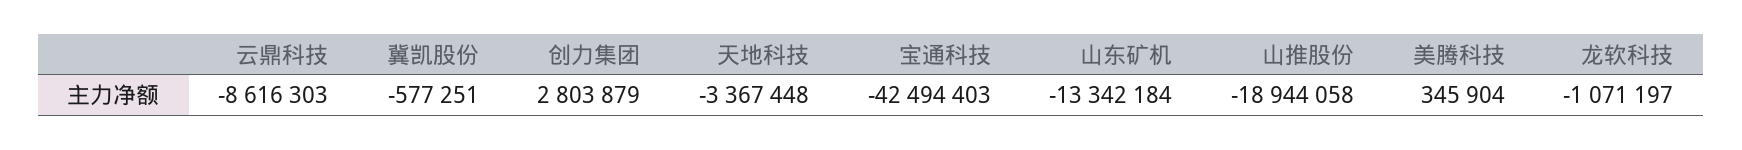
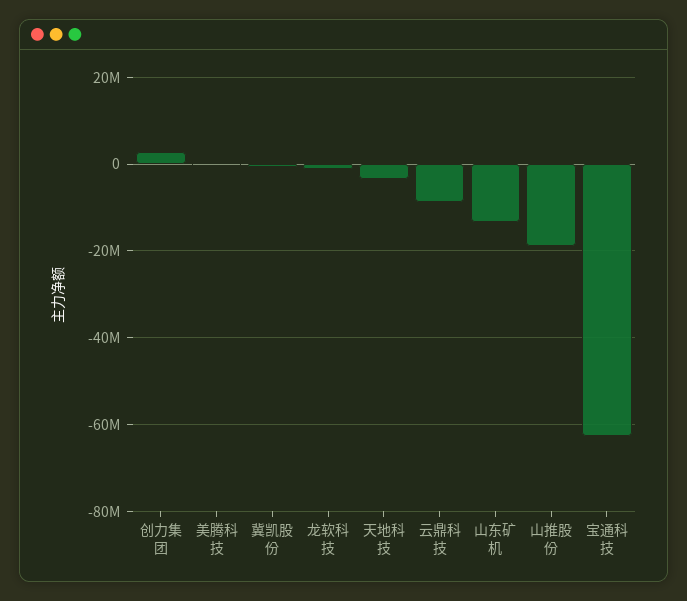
  {
    "云鼎科技": -8616303,
    "冀凯股份": -577251,
    "创力集团": 2803879,
    "天地科技": -3367448,
-   "宝通科技": -42494403,
+   "宝通科技": -62000000,
    "山东矿机": -13342184,
    "山推股份": -18944058,
    "美腾科技": 345904,
    "龙软科技": -1071197
  }

